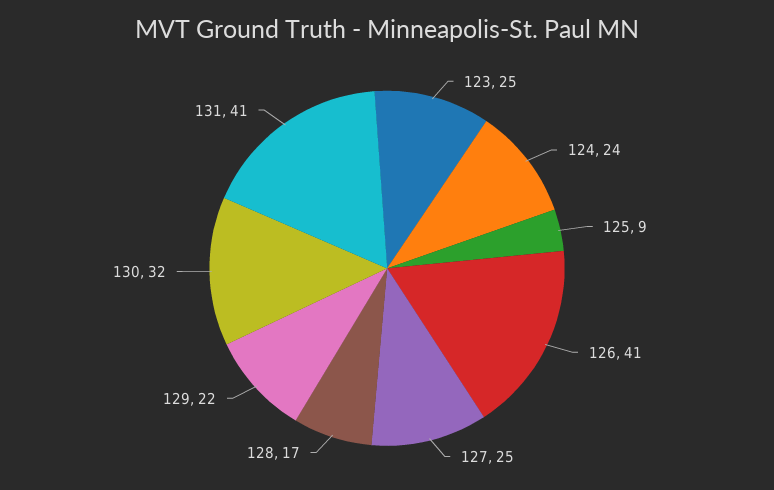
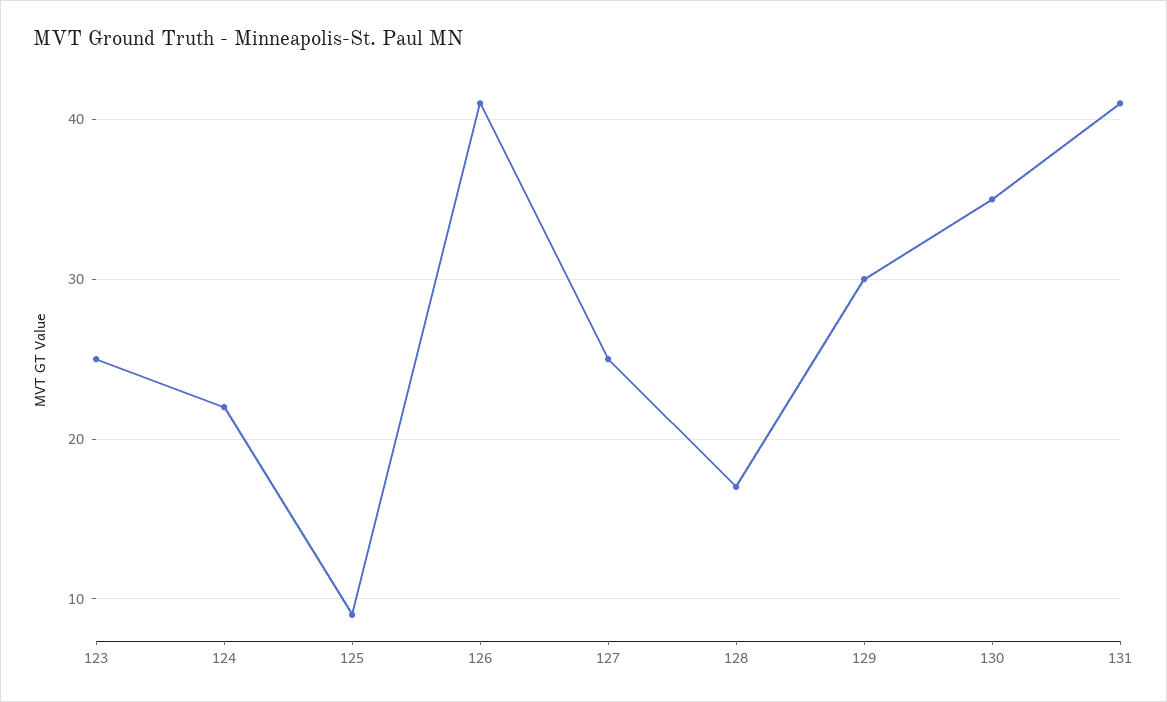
  {
    "123": 25,
-   "124": 24,
+   "124": 22,
    "125": 9,
    "126": 41,
    "127": 25,
    "128": 17,
-   "129": 22,
+   "129": 30,
-   "130": 32,
+   "130": 35,
    "131": 41
  }

